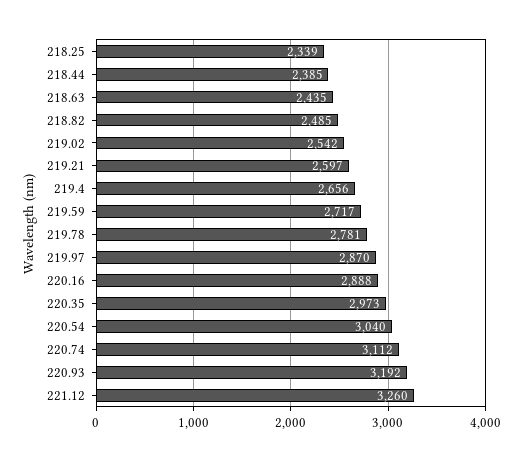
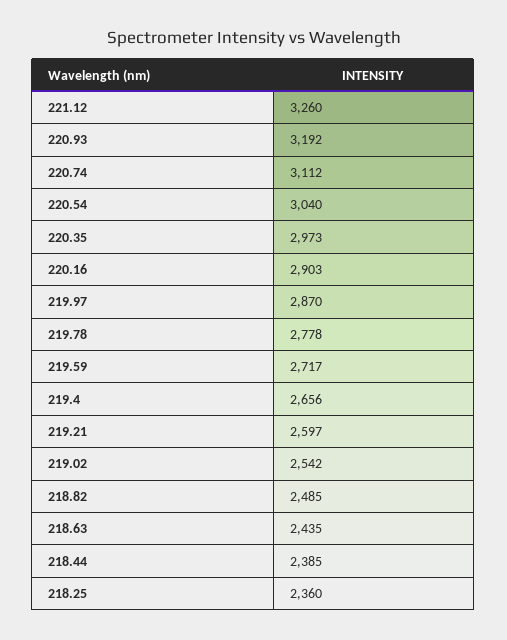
  {
-   "218.25": 2339,
+   "218.25": 2360,
    "218.44": 2385,
    "218.63": 2435,
    "218.82": 2485,
    "219.02": 2542,
    "219.21": 2597,
    "219.4": 2656,
    "219.59": 2717,
-   "219.78": 2781,
+   "219.78": 2778,
    "219.97": 2870,
-   "220.16": 2888,
+   "220.16": 2903,
    "220.35": 2973,
    "220.54": 3040,
    "220.74": 3112,
    "220.93": 3192,
    "221.12": 3260
  }

